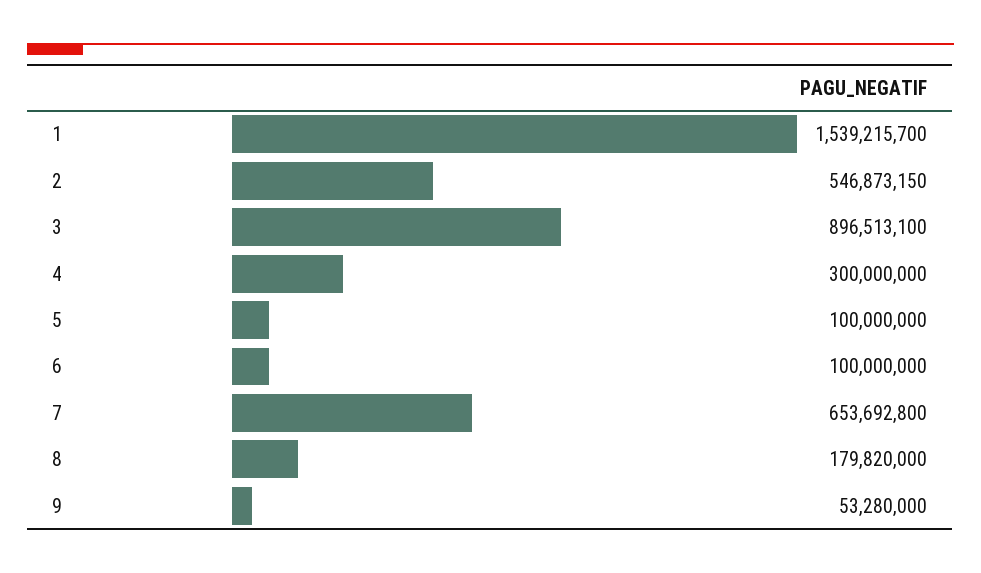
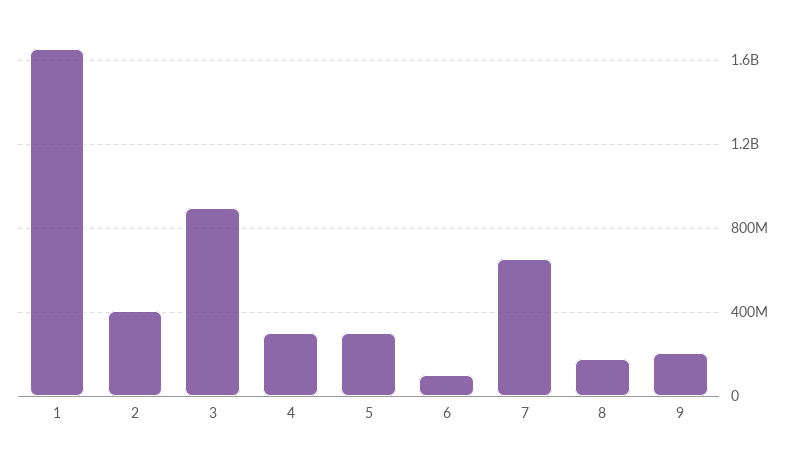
  {
-   "1": 1539215700,
+   "1": 1650000000,
-   "2": 546873150,
+   "2": 400000000,
    "3": 896513100,
    "4": 300000000,
-   "5": 100000000,
+   "5": 300000000,
    "6": 100000000,
    "7": 653692800,
    "8": 179820000,
-   "9": 53280000
+   "9": 200000000
  }

